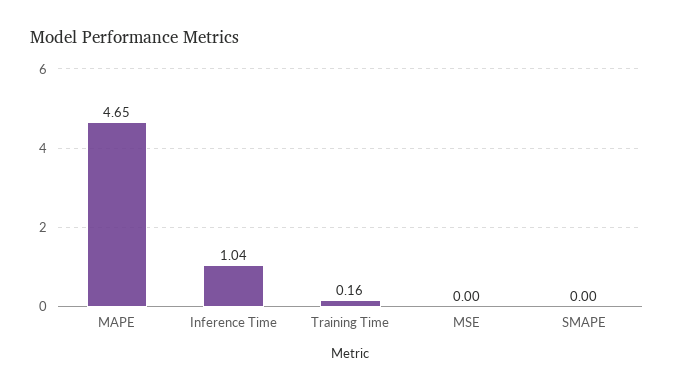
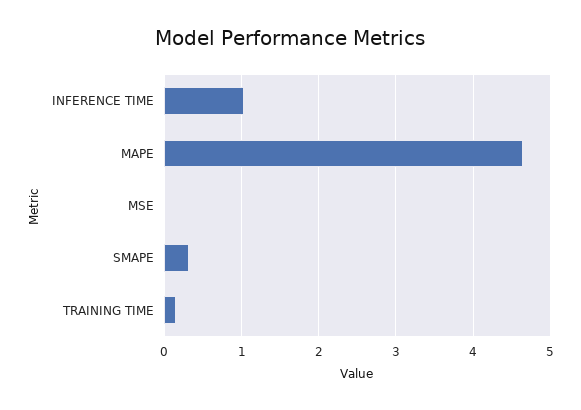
  {
    "MAPE": 4.65,
    "Inference Time": 1.04,
    "Training Time": 0.16,
    "MSE": 0,
-   "SMAPE": 0
+   "SMAPE": 0.3
  }

